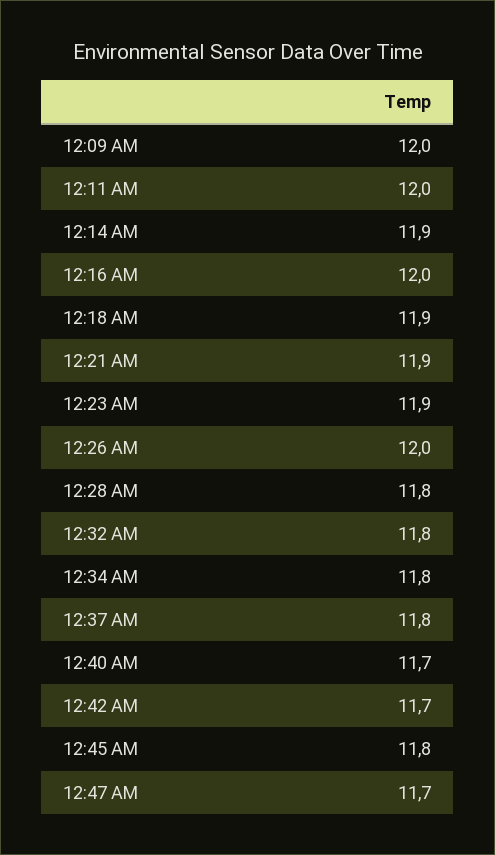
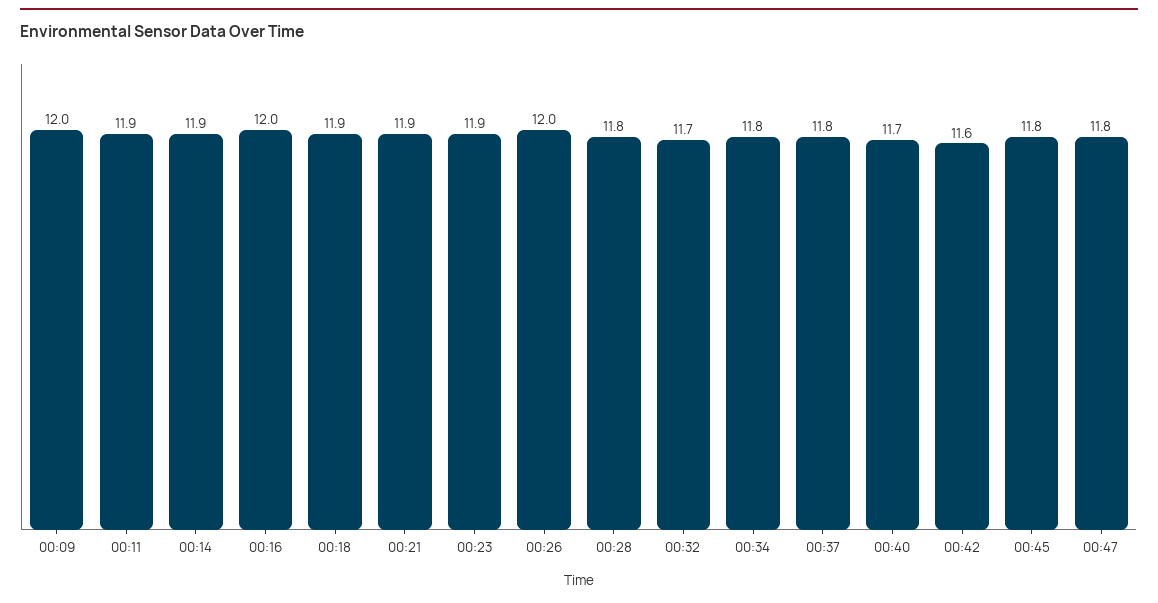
  {
    "12:09 AM": 12,
-   "12:11 AM": 12,
+   "12:11 AM": 11.9,
    "12:14 AM": 11.9,
    "12:16 AM": 12,
    "12:18 AM": 11.9,
    "12:21 AM": 11.9,
    "12:23 AM": 11.9,
    "12:26 AM": 12,
    "12:28 AM": 11.8,
-   "12:32 AM": 11.8,
+   "12:32 AM": 11.7,
    "12:34 AM": 11.8,
    "12:37 AM": 11.8,
    "12:40 AM": 11.7,
-   "12:42 AM": 11.7,
+   "12:42 AM": 11.6,
    "12:45 AM": 11.8,
-   "12:47 AM": 11.7
+   "12:47 AM": 11.8
  }

